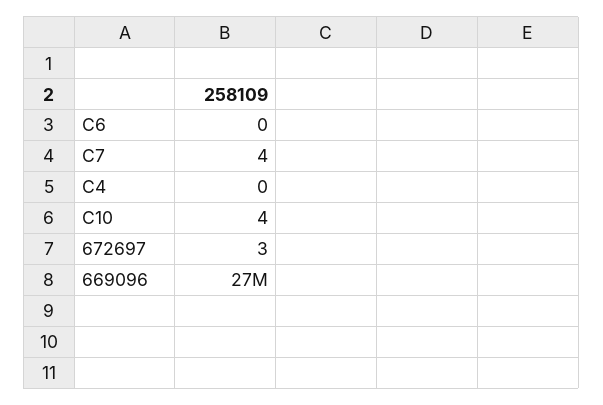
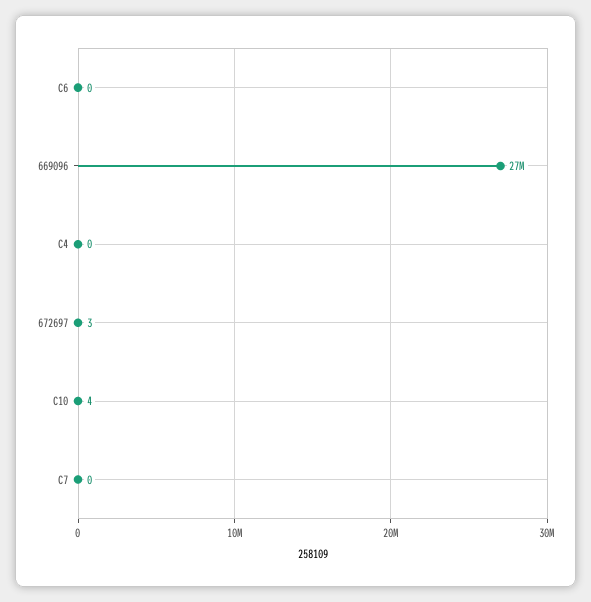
  {
    "C6": 0,
-   "C7": 4,
+   "C7": 0,
    "C4": 0,
    "C10": 4,
    "672697": 3,
    "669096": 27000000
  }

